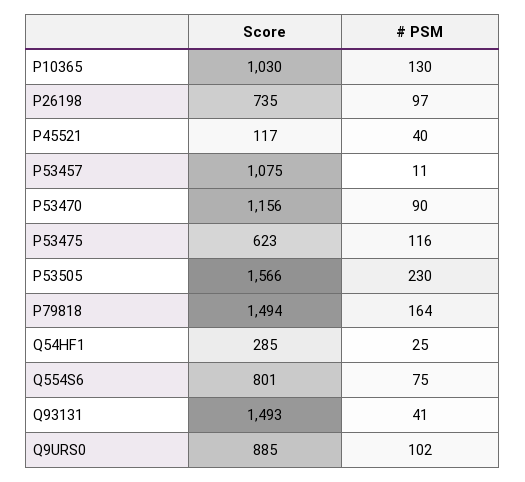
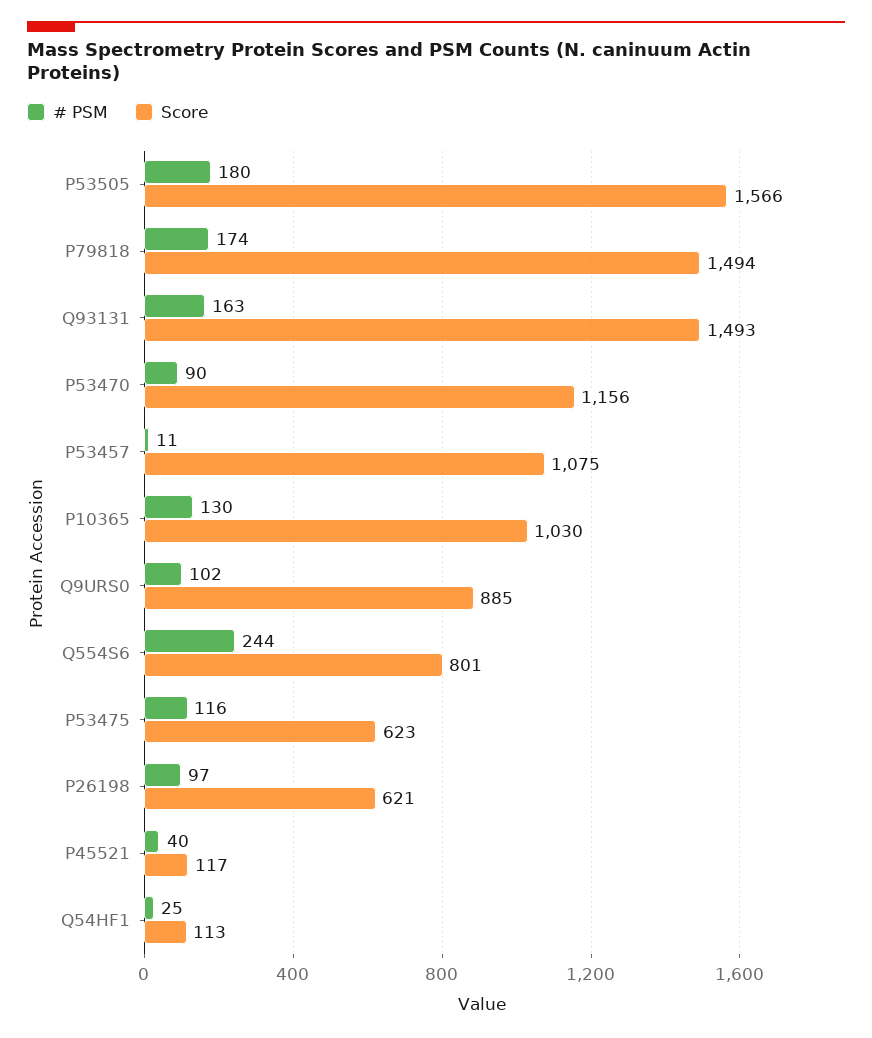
  {
    "Score": {
      "P10365": 1030,
-     "P26198": 735,
+     "P26198": 621,
      "P45521": 117,
      "P53457": 1075,
      "P53470": 1156,
      "P53475": 623,
      "P53505": 1566,
      "P79818": 1494,
-     "Q54HF1": 285,
+     "Q54HF1": 113,
      "Q554S6": 801,
      "Q93131": 1493,
      "Q9URS0": 885
    },
    "# PSM": {
      "P10365": 130,
      "P26198": 97,
      "P45521": 40,
      "P53457": 11,
      "P53470": 90,
      "P53475": 116,
-     "P53505": 230,
+     "P53505": 180,
-     "P79818": 164,
+     "P79818": 174,
      "Q54HF1": 25,
-     "Q554S6": 75,
+     "Q554S6": 244,
-     "Q93131": 41,
+     "Q93131": 163,
      "Q9URS0": 102
    }
  }

